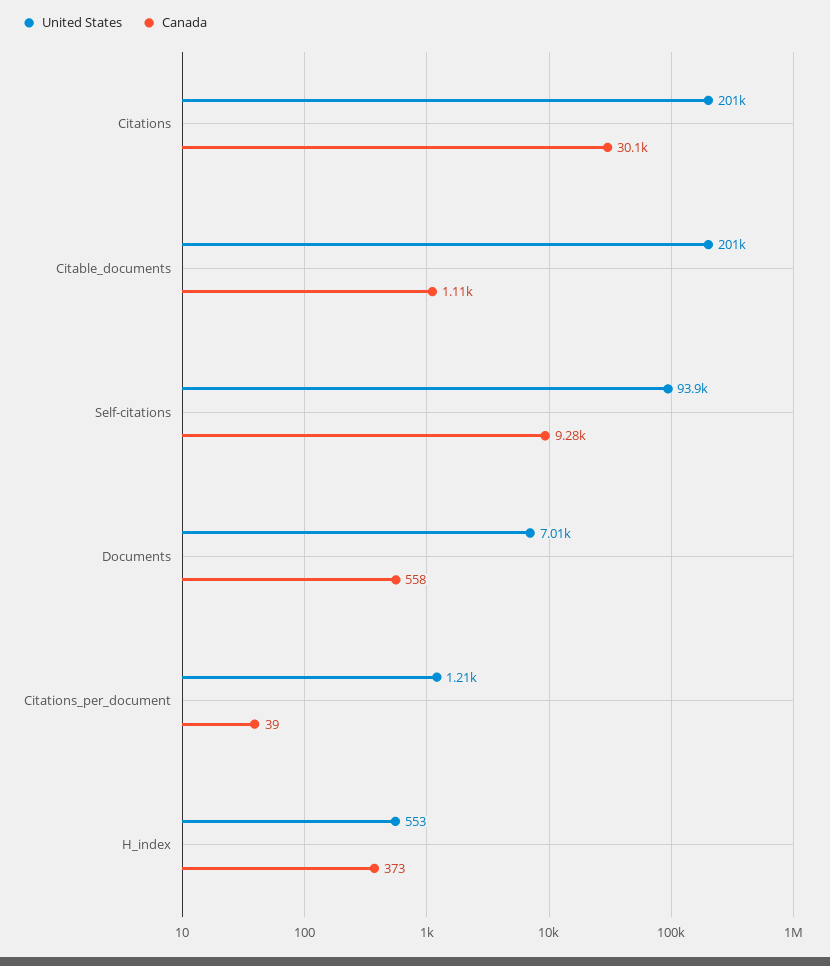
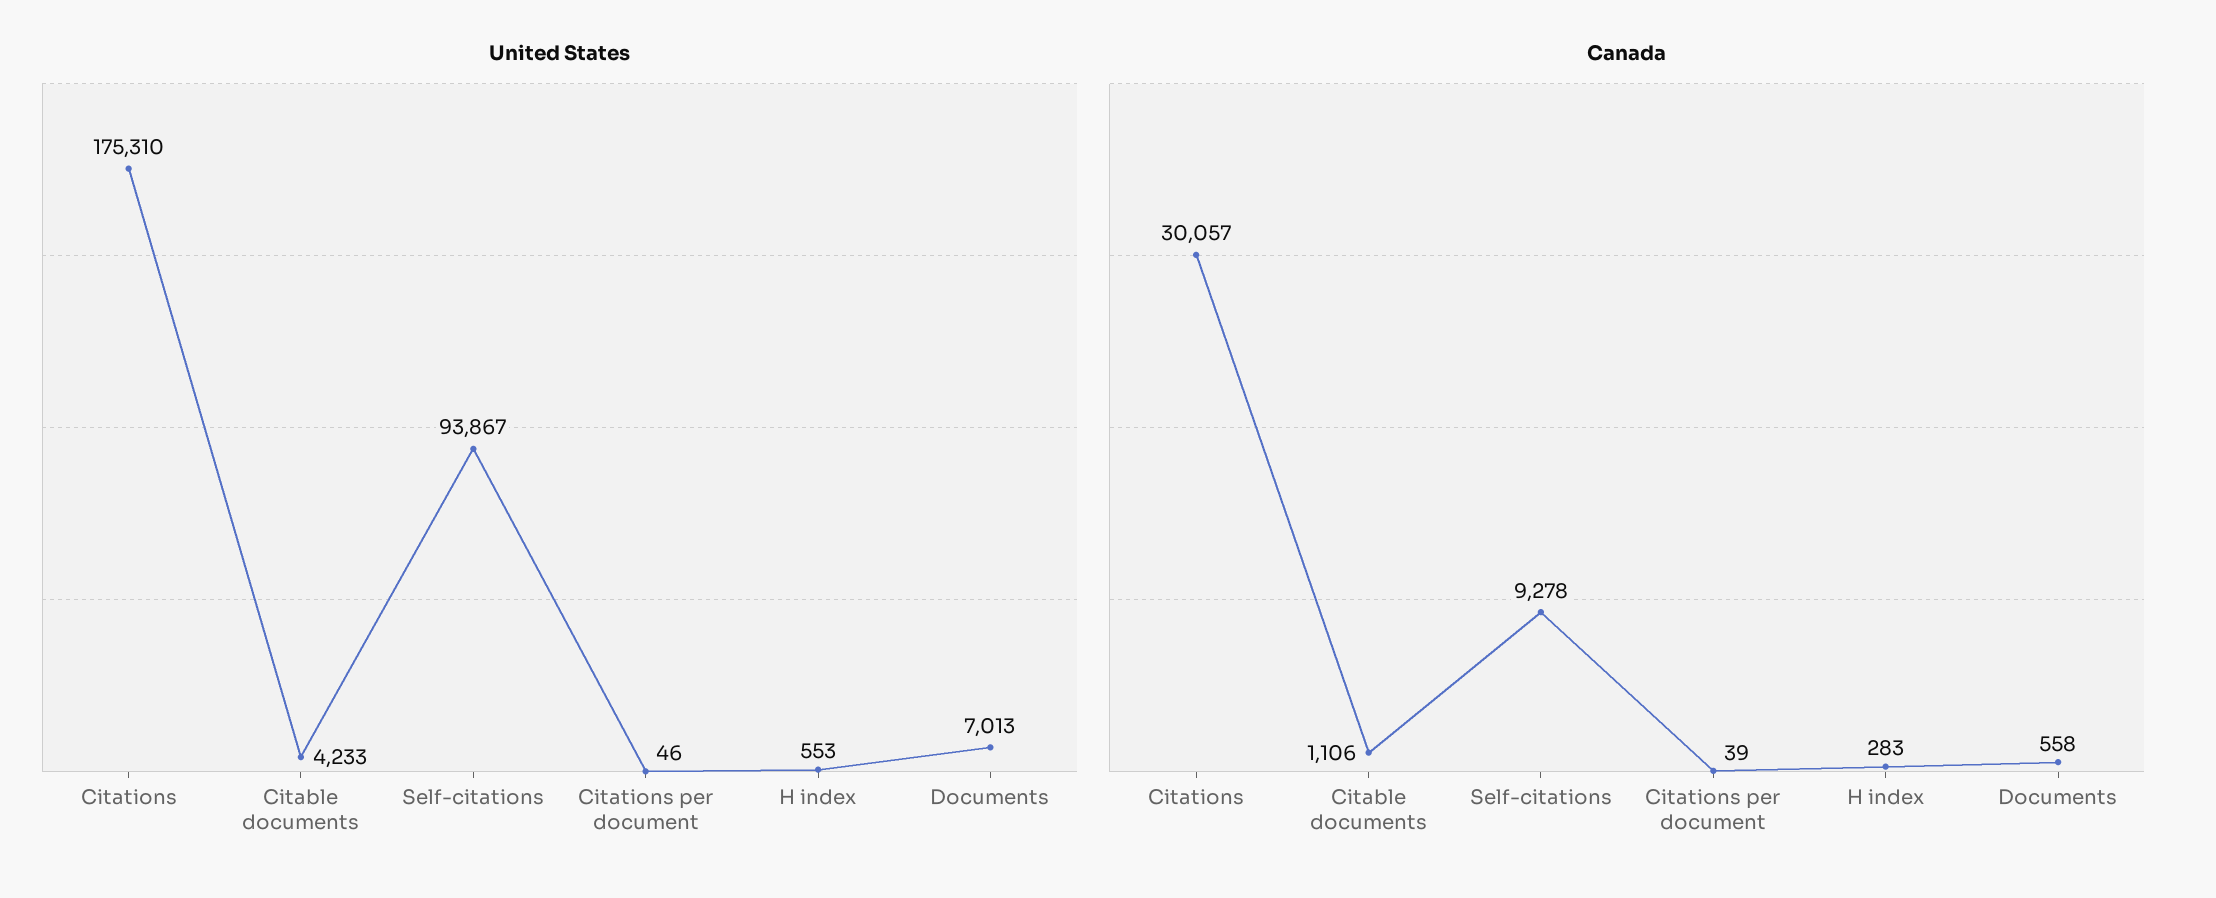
  {
    "United States": {
-     "Citations": 201000,
+     "Citations": 175310,
-     "Citable_documents": 201000,
+     "Citable_documents": 4233,
      "Self-citations": 93867,
      "Documents": 7013,
-     "Citations_per_document": 1210,
+     "Citations_per_document": 46,
      "H_index": 553
    },
    "Canada": {
      "Citations": 30057,
      "Citable_documents": 1106,
      "Self-citations": 9278,
      "Documents": 558,
      "Citations_per_document": 39,
-     "H_index": 373
+     "H_index": 283
    }
  }

